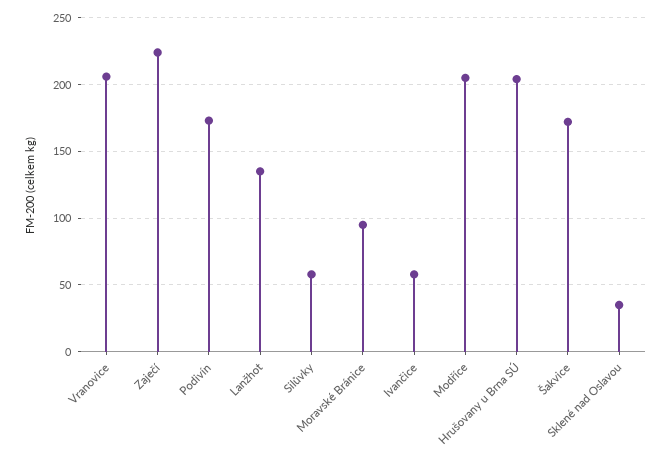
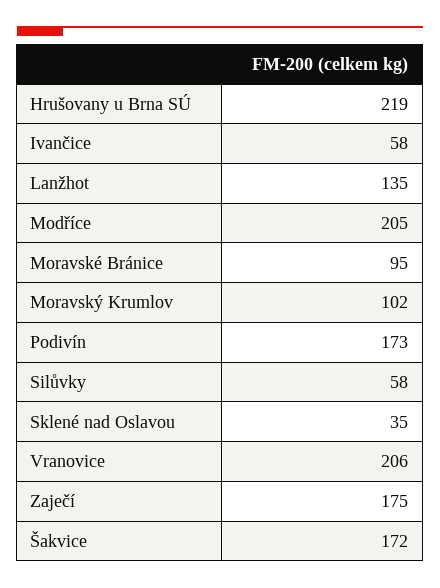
  {
    "Vranovice": 206,
-   "Zaječí": 225,
+   "Zaječí": 175,
    "Podivín": 173,
    "Lanžhot": 135,
    "Silůvky": 58,
    "Moravské Bránice": 95,
    "Ivančice": 58,
    "Modříce": 205,
-   "Hrušovany u Brna SÚ": 205,
+   "Hrušovany u Brna SÚ": 219,
    "Šakvice": 172,
-   "Sklené nad Oslavou": 35
+   "Sklené nad Oslavou": 35,
+   "Moravský Krumlov": 102
  }

